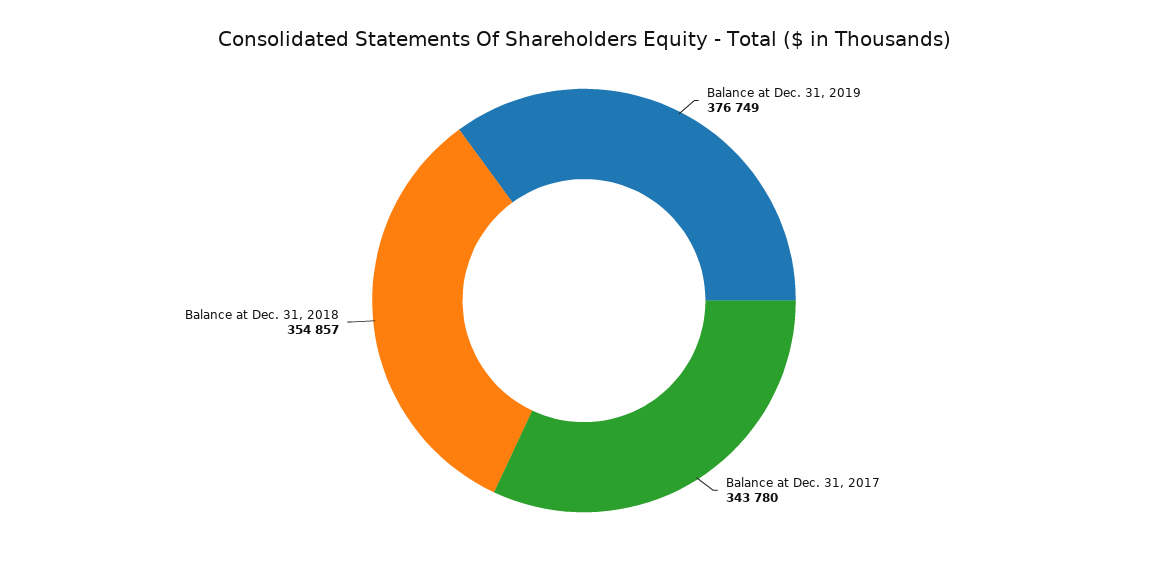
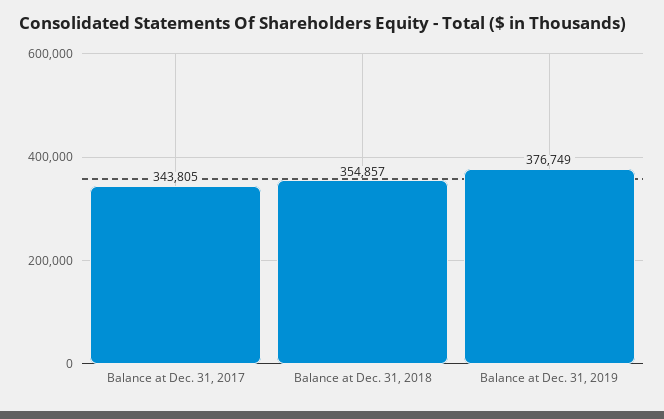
  {
    "Balance at Dec. 31, 2019": 376749,
-   "Balance at Dec. 31, 2017": 343780,
+   "Balance at Dec. 31, 2017": 343805,
    "Balance at Dec. 31, 2018": 354857
  }

